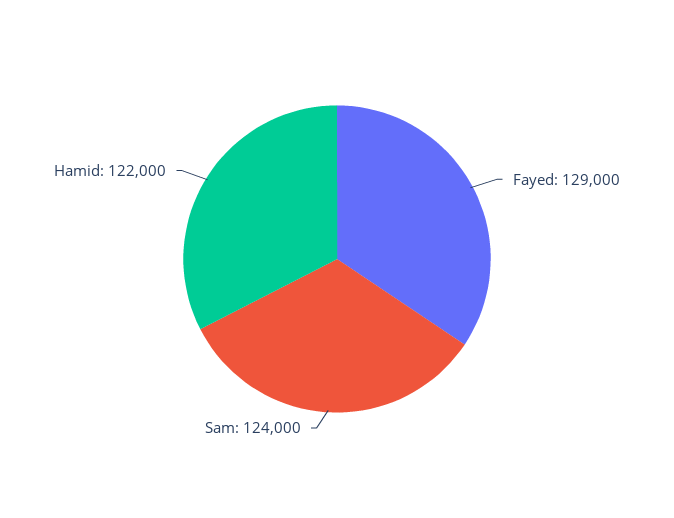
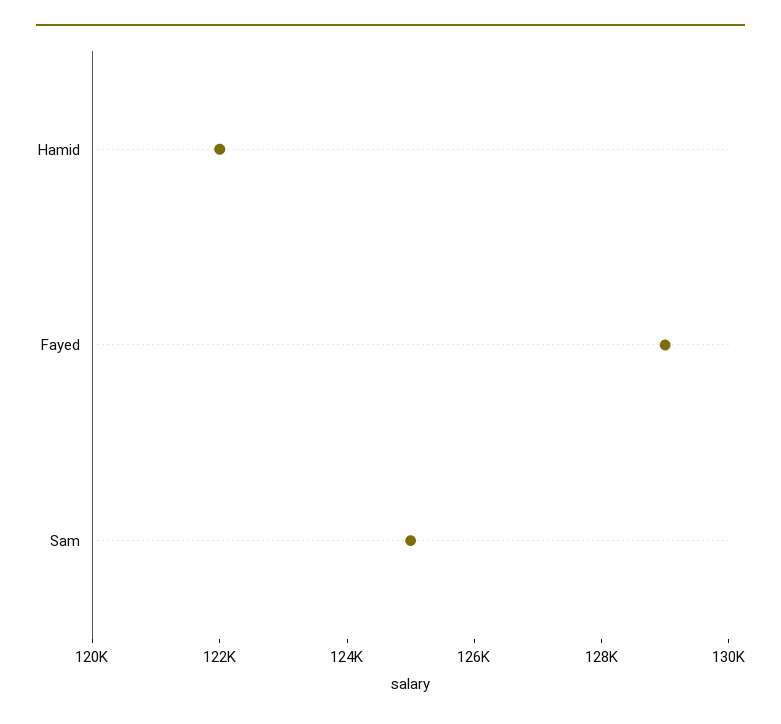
  {
    "Fayed": 129000,
-   "Sam": 124000,
+   "Sam": 125000,
    "Hamid": 122000
  }

